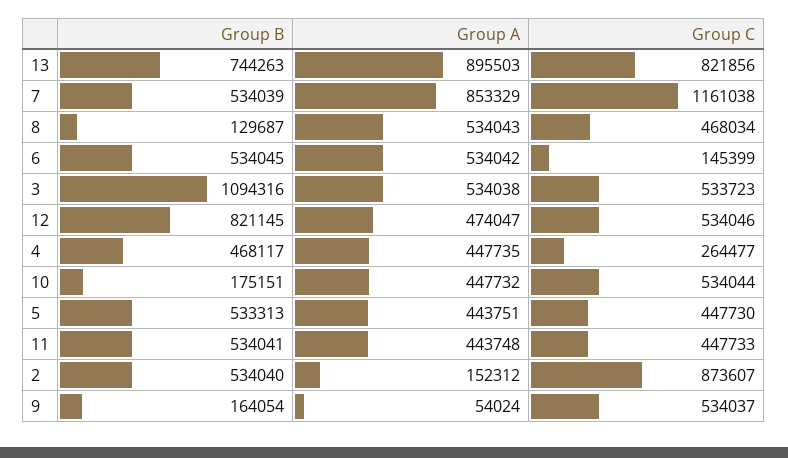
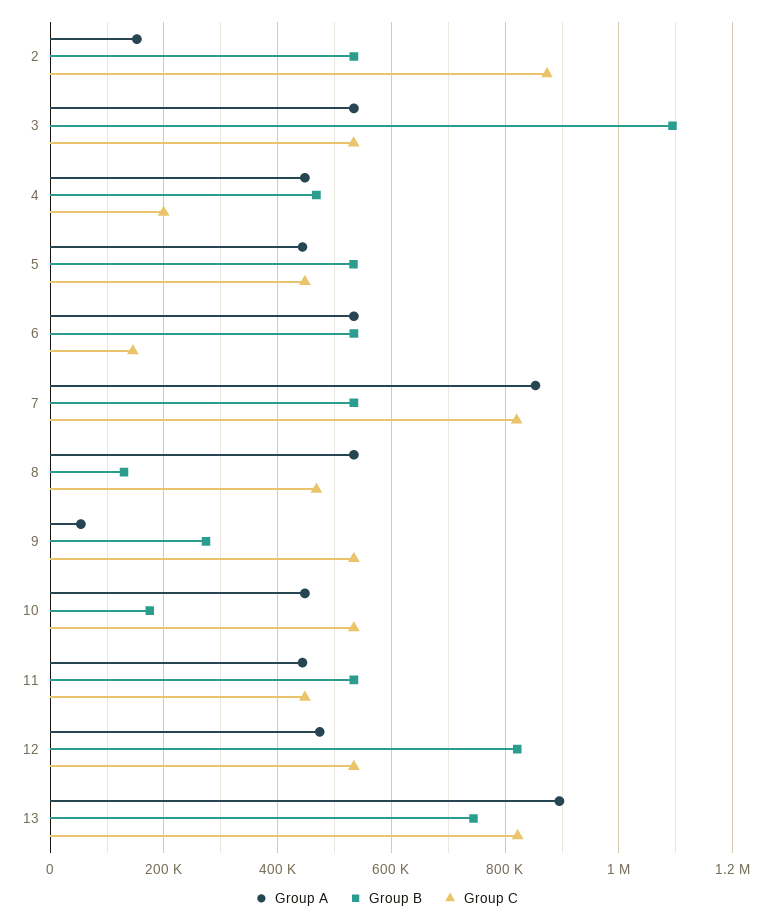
  {
    "Group B": {
      "13": 744263,
      "7": 534039,
      "8": 129687,
      "6": 534045,
      "3": 1094316,
      "12": 821145,
      "4": 468117,
      "10": 175151,
      "5": 533313,
      "11": 534041,
      "2": 534040,
-     "9": 164054
+     "9": 280000
    },
    "Group A": {
      "13": 895503,
      "7": 853329,
      "8": 534043,
      "6": 534042,
      "3": 534038,
      "12": 474047,
      "4": 447735,
      "10": 447732,
      "5": 443751,
      "11": 443748,
      "2": 152312,
      "9": 54024
    },
    "Group C": {
      "13": 821856,
-     "7": 1161038,
+     "7": 820000,
      "8": 468034,
      "6": 145399,
      "3": 533723,
      "12": 534046,
-     "4": 264477,
+     "4": 200000,
      "10": 534044,
      "5": 447730,
      "11": 447733,
      "2": 873607,
      "9": 534037
    }
  }

